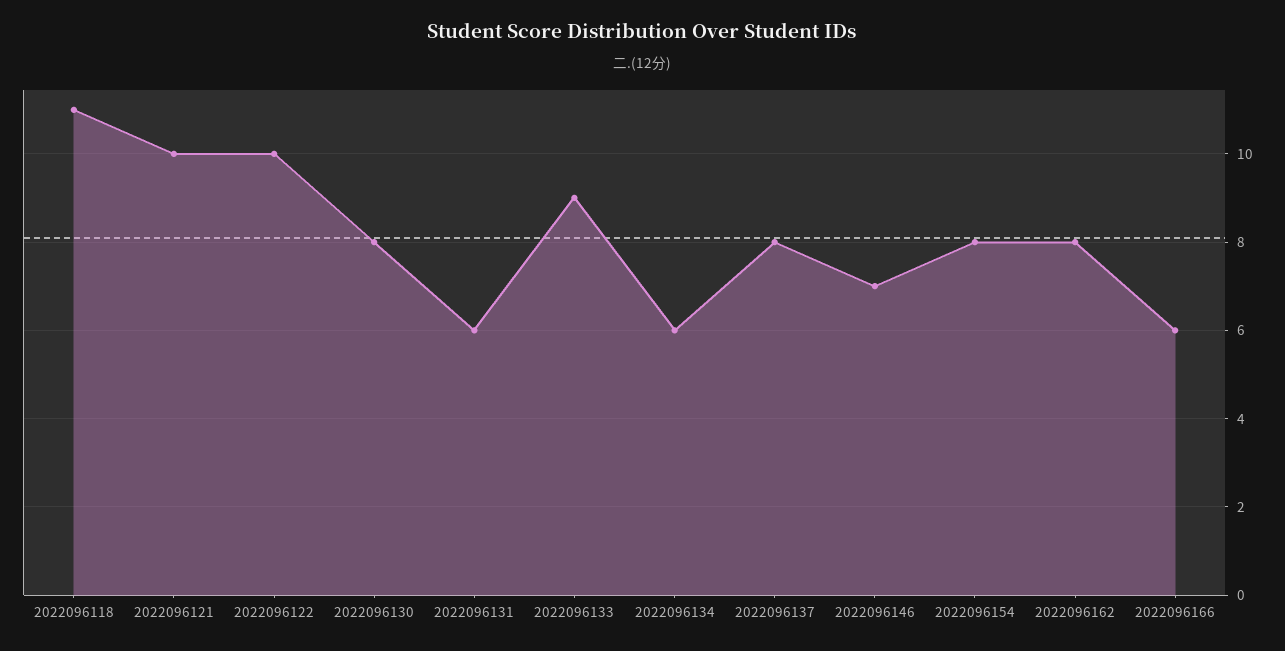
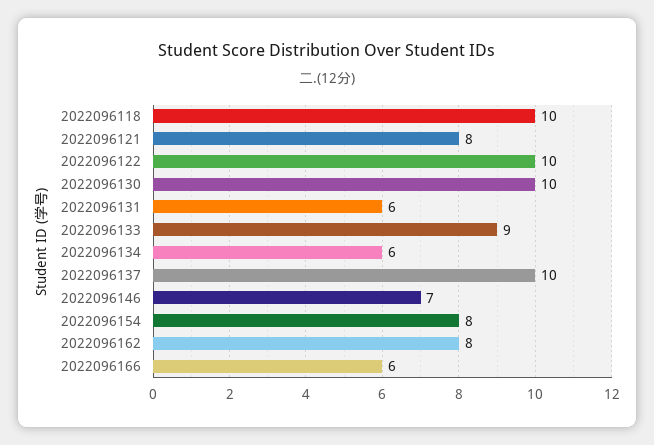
  {
-   "2022096118": 11,
+   "2022096118": 10,
-   "2022096121": 10,
+   "2022096121": 8,
    "2022096122": 10,
-   "2022096130": 8,
+   "2022096130": 10,
    "2022096131": 6,
    "2022096133": 9,
    "2022096134": 6,
-   "2022096137": 8,
+   "2022096137": 10,
    "2022096146": 7,
    "2022096154": 8,
    "2022096162": 8,
    "2022096166": 6
  }

